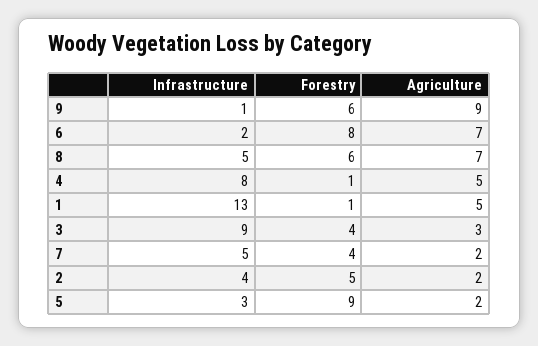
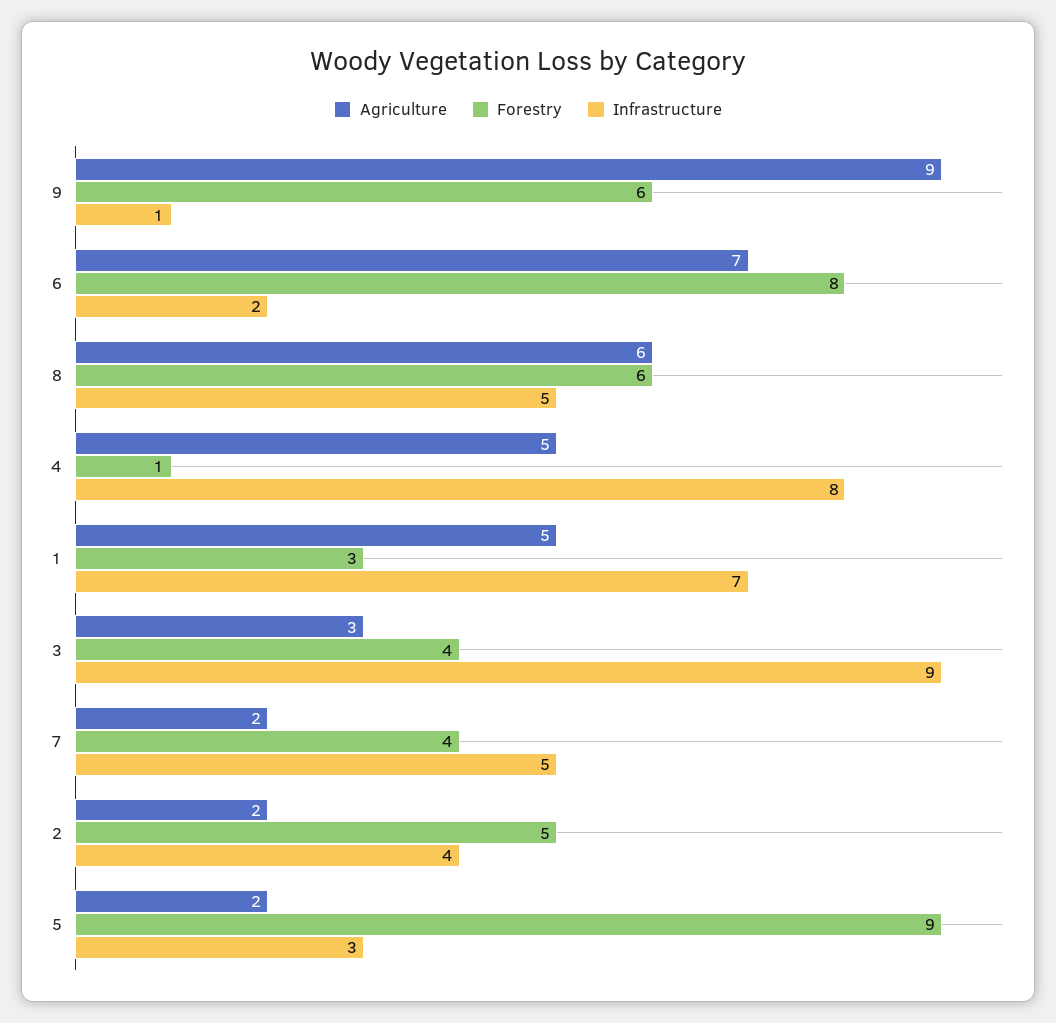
  {
    "Infrastructure": {
      "9": 1,
      "6": 2,
      "8": 5,
      "4": 8,
-     "1": 13,
+     "1": 7,
      "3": 9,
      "7": 5,
      "2": 4,
      "5": 3
    },
    "Forestry": {
      "9": 6,
      "6": 8,
      "8": 6,
      "4": 1,
-     "1": 1,
+     "1": 3,
      "3": 4,
      "7": 4,
      "2": 5,
      "5": 9
    },
    "Agriculture": {
      "9": 9,
      "6": 7,
-     "8": 7,
+     "8": 6,
      "4": 5,
      "1": 5,
      "3": 3,
      "7": 2,
      "2": 2,
      "5": 2
    }
  }

